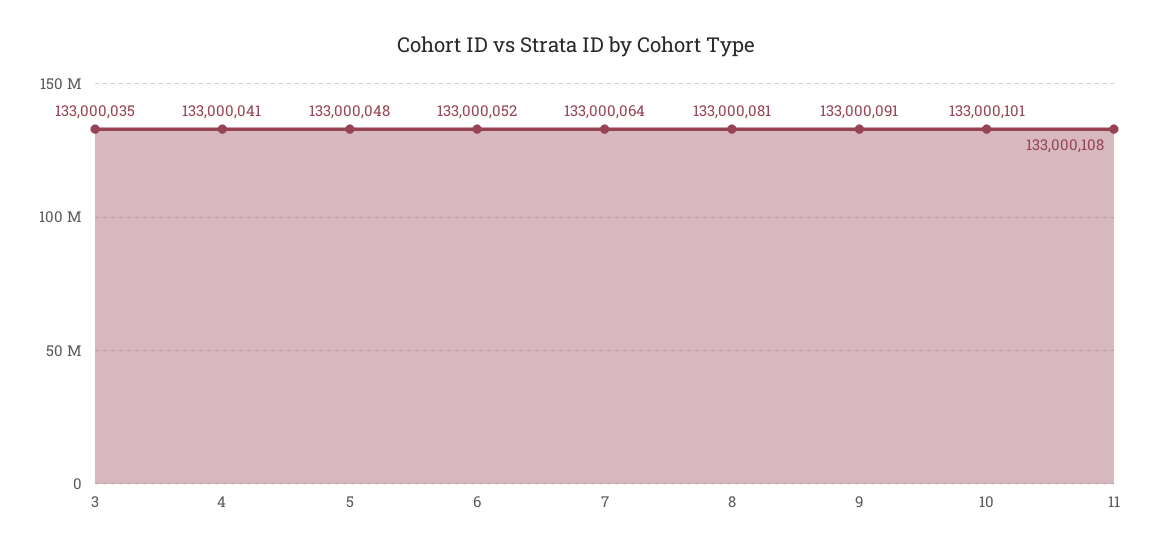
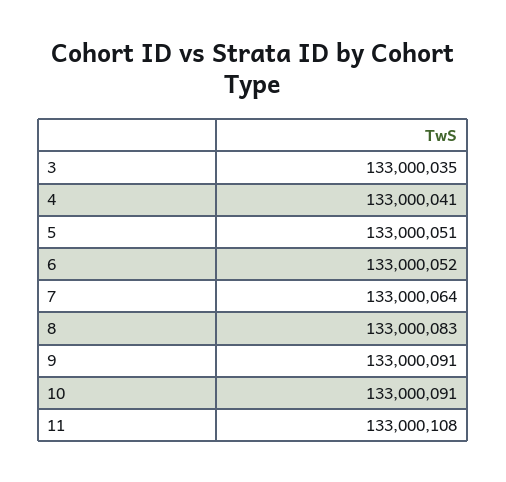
  {
    "3": 133000035,
    "4": 133000041,
-   "5": 133000048,
+   "5": 133000051,
    "6": 133000052,
    "7": 133000064,
-   "8": 133000081,
+   "8": 133000083,
    "9": 133000091,
-   "10": 133000101,
+   "10": 133000091,
    "11": 133000108
  }

